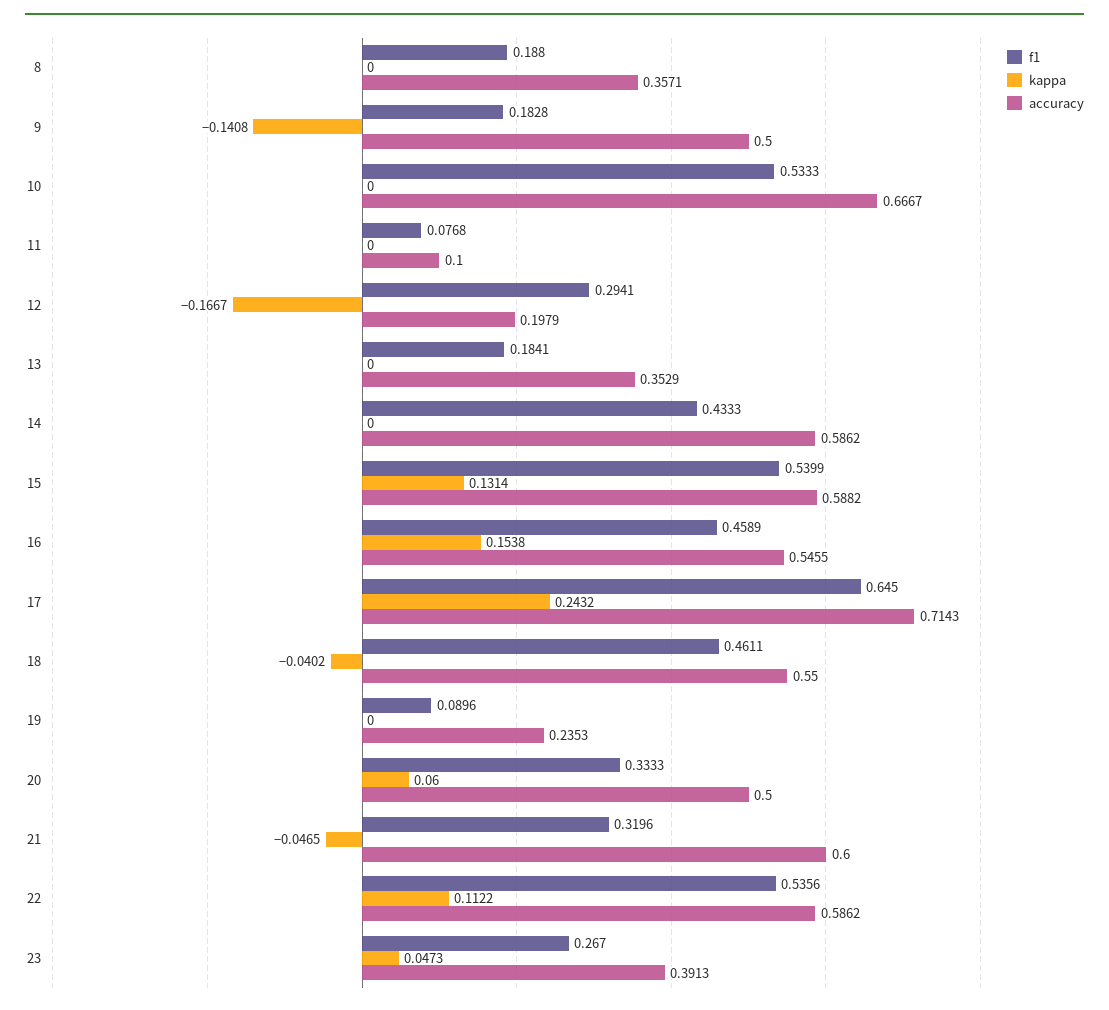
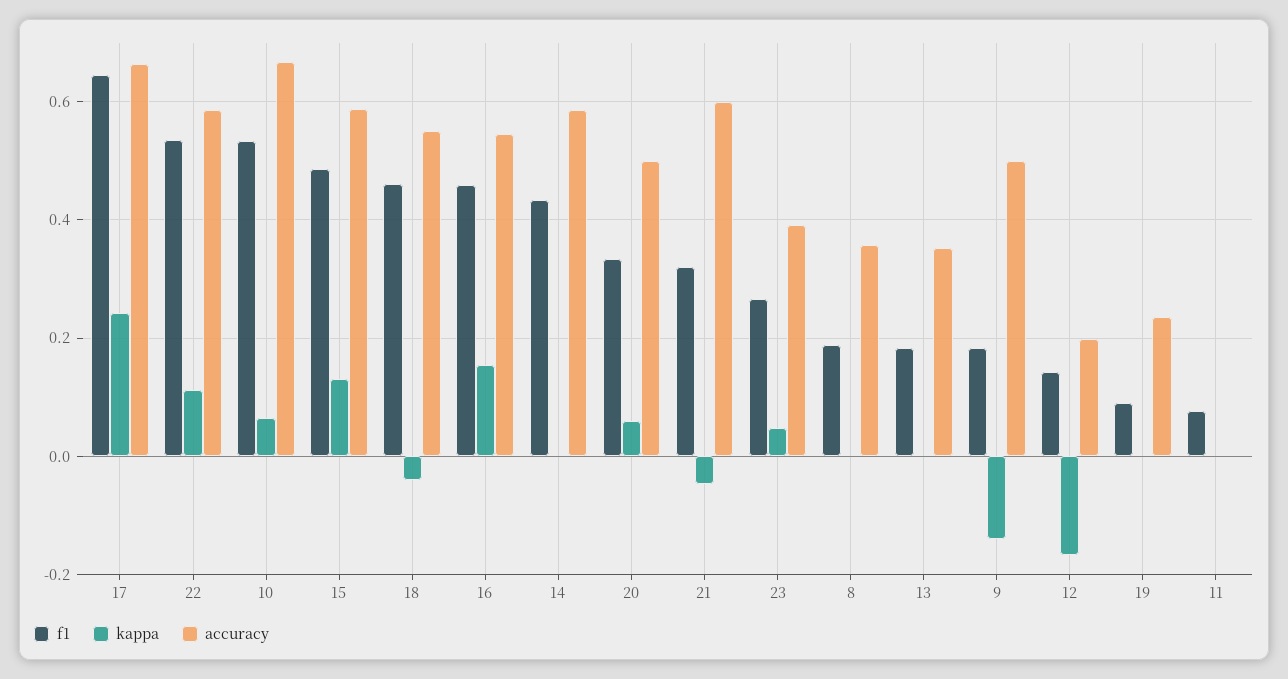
  {
    "f1": {
      "8": 0.188,
      "9": 0.1828,
      "10": 0.5333,
      "11": 0.0768,
-     "12": 0.2941,
+     "12": 0.14,
      "13": 0.1841,
      "14": 0.4333,
-     "15": 0.5399,
+     "15": 0.48,
      "16": 0.4589,
      "17": 0.645,
      "18": 0.4611,
      "19": 0.0896,
      "20": 0.3333,
      "21": 0.3196,
      "22": 0.5356,
      "23": 0.267
    },
    "kappa": {
      "8": 0,
      "9": -0.1408,
-     "10": 0,
+     "10": 0.06,
      "11": 0,
      "12": -0.1667,
      "13": 0,
      "14": 0,
      "15": 0.1314,
      "16": 0.1538,
      "17": 0.2432,
      "18": -0.0402,
      "19": 0,
      "20": 0.06,
      "21": -0.0465,
      "22": 0.1122,
      "23": 0.0473
    },
    "accuracy": {
      "8": 0.3571,
      "9": 0.5,
      "10": 0.6667,
-     "11": 0.1,
+     "11": 0,
      "12": 0.1979,
      "13": 0.3529,
      "14": 0.5862,
      "15": 0.5882,
      "16": 0.5455,
-     "17": 0.7143,
+     "17": 0.66,
      "18": 0.55,
      "19": 0.2353,
      "20": 0.5,
      "21": 0.6,
      "22": 0.5862,
      "23": 0.3913
    }
  }

